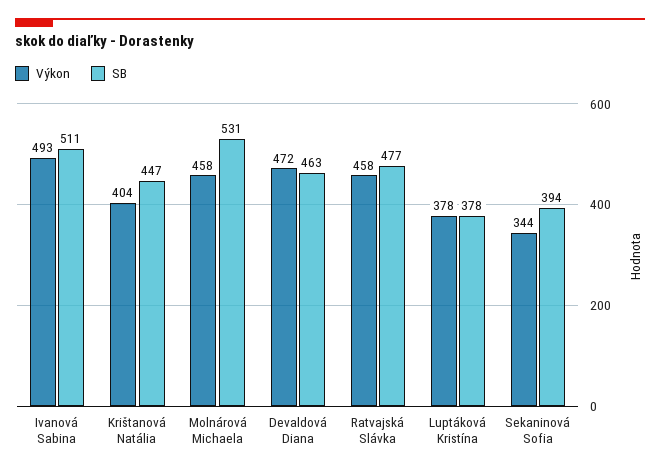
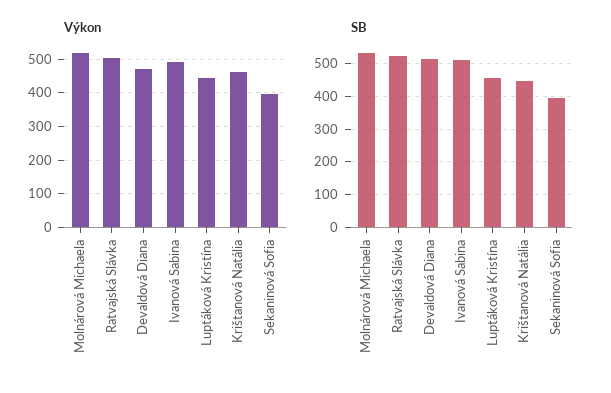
  {
    "Výkon": {
      "Ivanová Sabina": 493,
-     "Krištanová Natália": 404,
+     "Krištanová Natália": 460,
-     "Molnárová Michaela": 458,
+     "Molnárová Michaela": 520,
      "Devaldová Diana": 472,
-     "Ratvajská Slávka": 458,
+     "Ratvajská Slávka": 500,
-     "Luptáková Kristína": 378,
+     "Luptáková Kristína": 440,
-     "Sekaninová Sofia": 344
+     "Sekaninová Sofia": 400
    },
    "SB": {
      "Ivanová Sabina": 511,
      "Krištanová Natália": 447,
      "Molnárová Michaela": 531,
-     "Devaldová Diana": 463,
+     "Devaldová Diana": 520,
-     "Ratvajská Slávka": 477,
+     "Ratvajská Slávka": 520,
-     "Luptáková Kristína": 378,
+     "Luptáková Kristína": 460,
      "Sekaninová Sofia": 394
    }
  }

